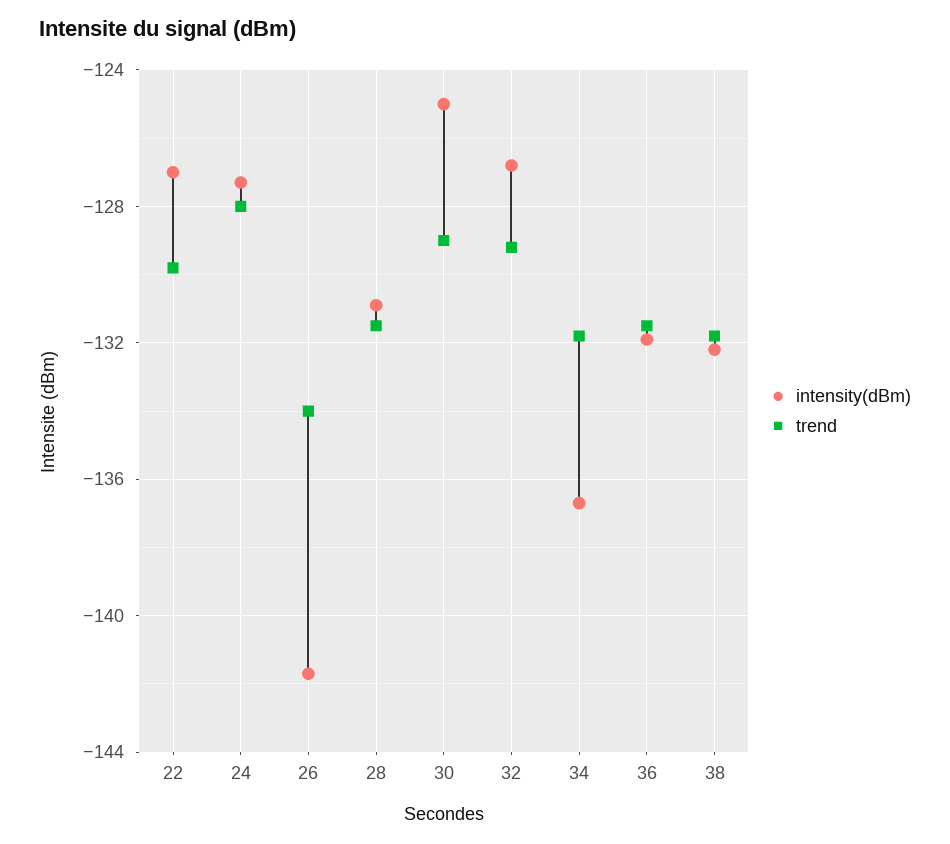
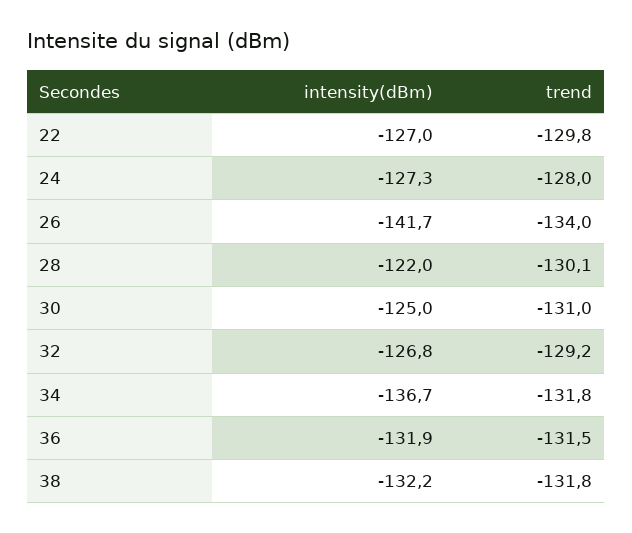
  {
    "intensity(dBm)": {
      "22": -127,
      "24": -127.3,
      "26": -141.7,
-     "28": -131,
+     "28": -122,
      "30": -125,
      "32": -126.8,
      "34": -136.7,
      "36": -131.9,
      "38": -132.2
    },
    "trend": {
      "22": -129.8,
      "24": -128,
      "26": -134,
-     "28": -131.5,
+     "28": -130.1,
-     "30": -129,
+     "30": -131,
      "32": -129.2,
      "34": -131.8,
      "36": -131.5,
      "38": -131.8
    }
  }

